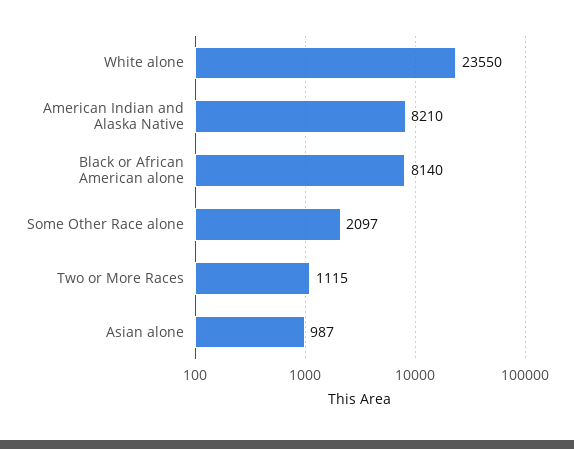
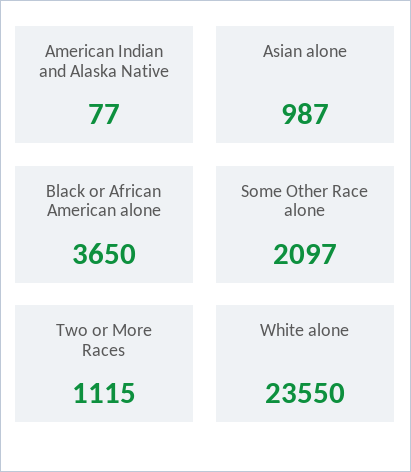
  {
    "White alone": 23550,
-   "American Indian and Alaska Native": 8210,
+   "American Indian and Alaska Native": 77,
-   "Black or African American alone": 8140,
+   "Black or African American alone": 3650,
    "Some Other Race alone": 2097,
    "Two or More Races": 1115,
    "Asian alone": 987
  }

